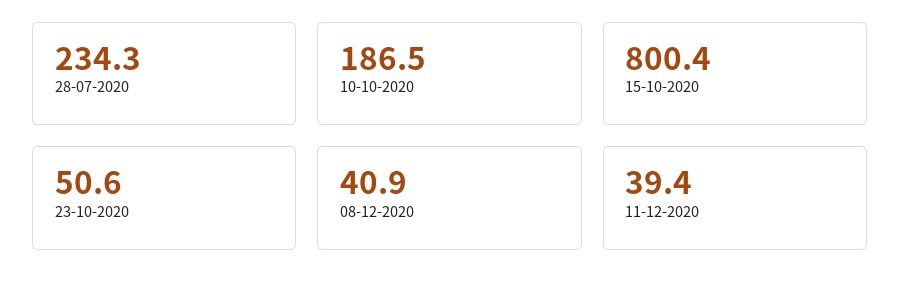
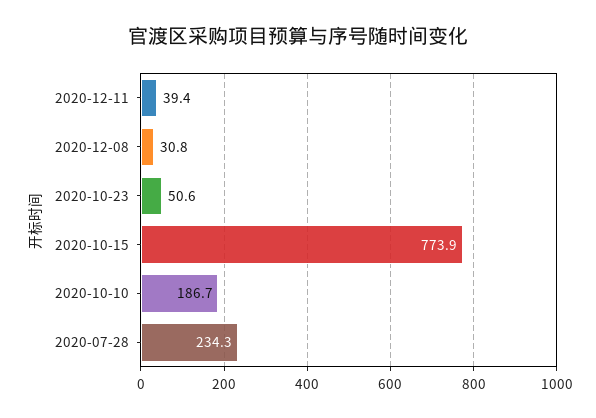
  {
    "28-07-2020": 234.3,
-   "10-10-2020": 186.5,
+   "10-10-2020": 186.7,
-   "15-10-2020": 800.4,
+   "15-10-2020": 773.9,
    "23-10-2020": 50.6,
-   "08-12-2020": 40.9,
+   "08-12-2020": 30.8,
    "11-12-2020": 39.4
  }

